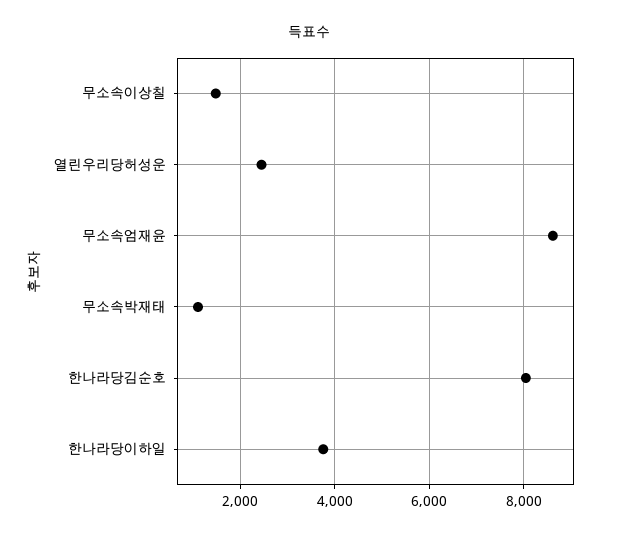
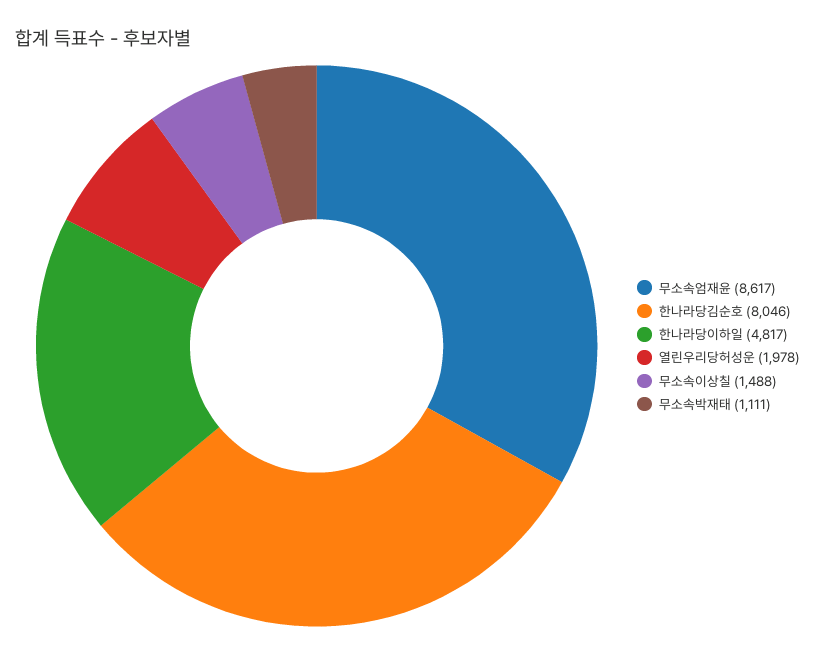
  {
    "무소속이상칠": 1488,
-   "열린우리당허성운": 2400,
+   "열린우리당허성운": 1978,
    "무소속엄재윤": 8617,
    "무소속박재태": 1111,
    "한나라당김순호": 8046,
-   "한나라당이하일": 3800
+   "한나라당이하일": 4817
  }

